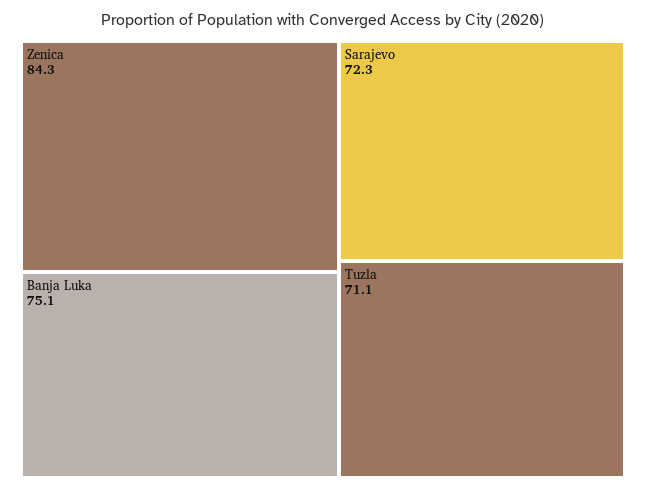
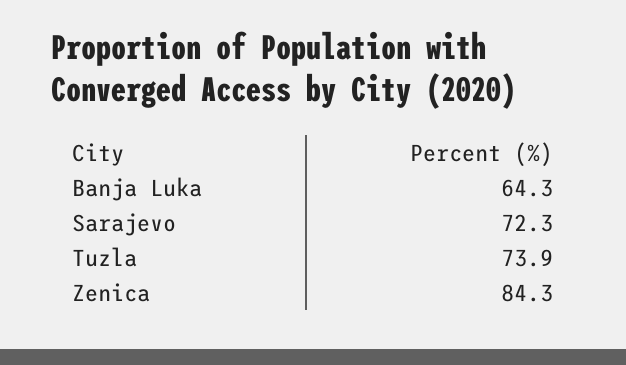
  {
    "Zenica": 84.3,
-   "Banja Luka": 75.1,
+   "Banja Luka": 64.3,
    "Sarajevo": 72.3,
-   "Tuzla": 71.1
+   "Tuzla": 73.9
  }

